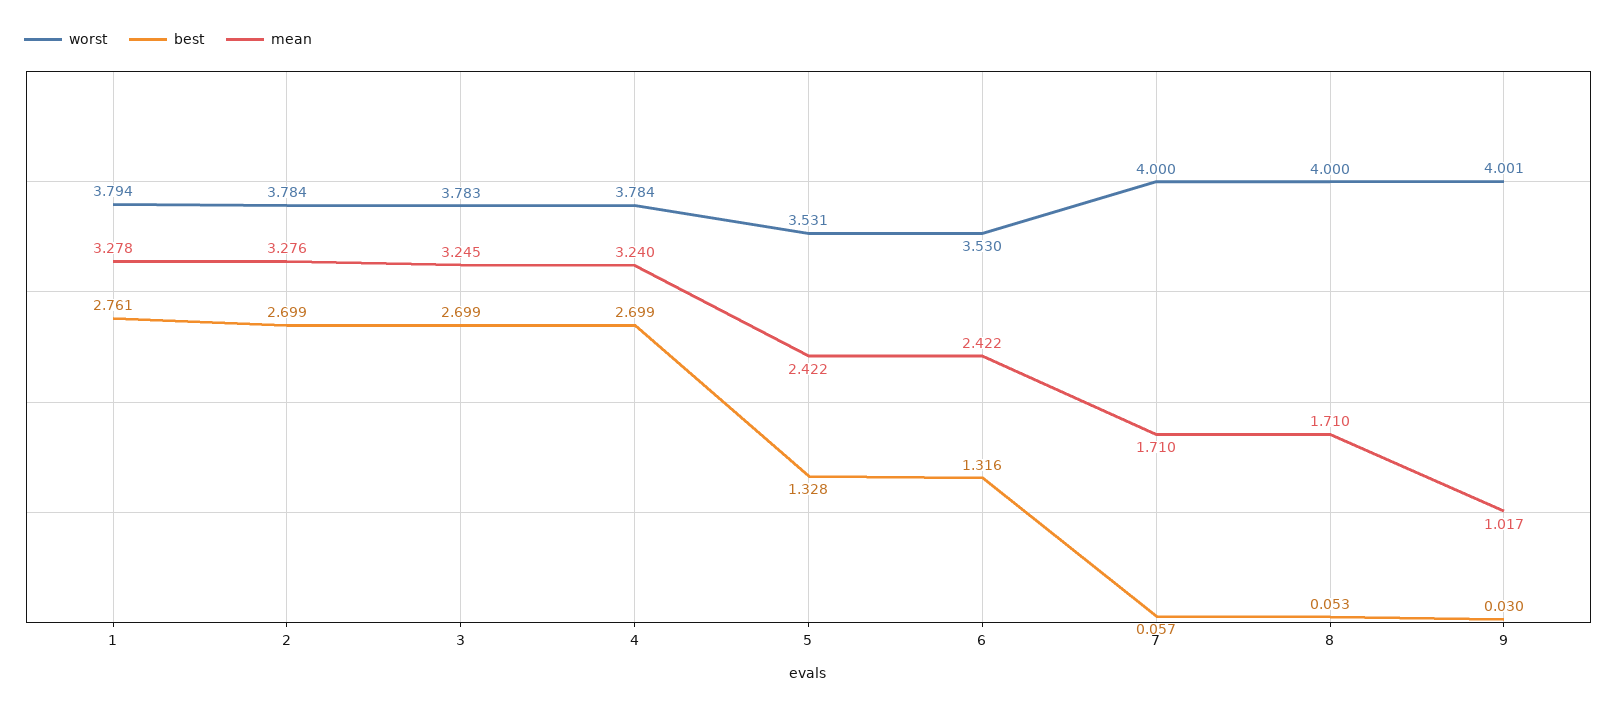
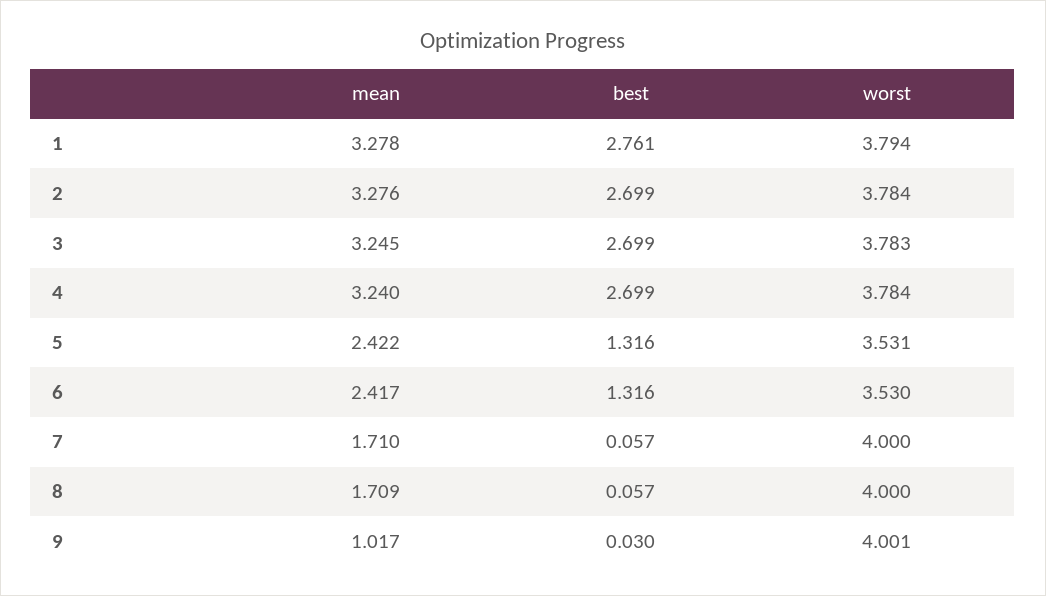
  {
    "worst": {
      "1": 3.794,
      "2": 3.784,
      "3": 3.783,
      "4": 3.784,
      "5": 3.531,
      "6": 3.53,
      "7": 4,
      "8": 4,
      "9": 4.001
    },
    "best": {
      "1": 2.761,
      "2": 2.699,
      "3": 2.699,
      "4": 2.699,
-     "5": 1.328,
+     "5": 1.316,
      "6": 1.316,
      "7": 0.057,
-     "8": 0.053,
+     "8": 0.057,
      "9": 0.03
    },
    "mean": {
      "1": 3.278,
      "2": 3.276,
      "3": 3.245,
      "4": 3.24,
      "5": 2.422,
-     "6": 2.422,
+     "6": 2.417,
      "7": 1.71,
-     "8": 1.71,
+     "8": 1.709,
      "9": 1.017
    }
  }

